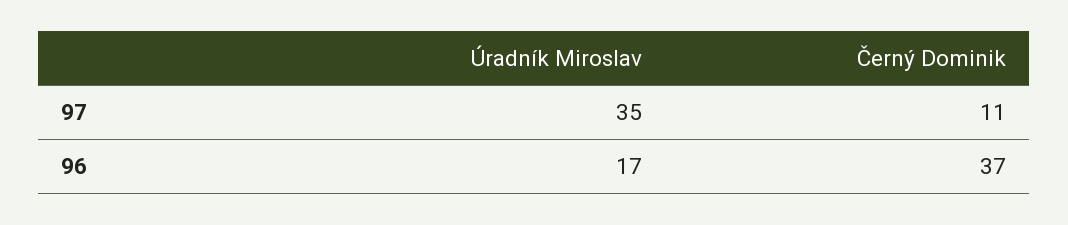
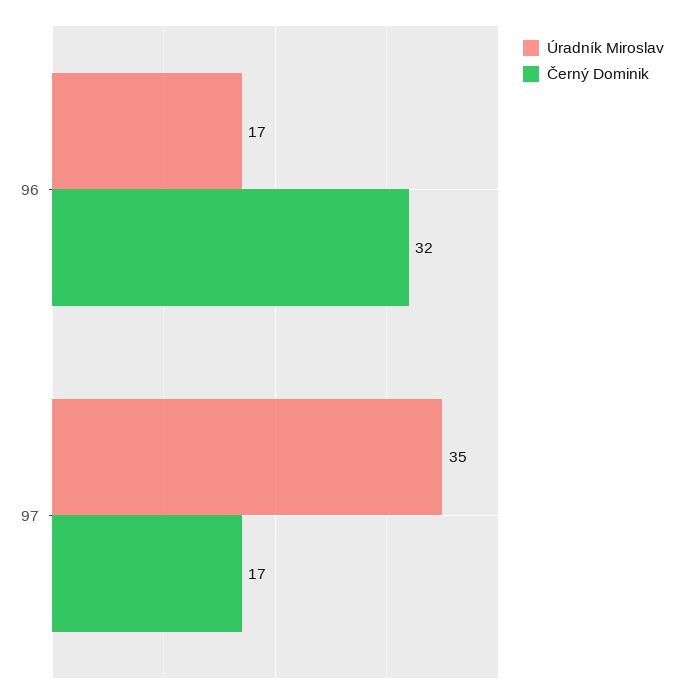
  {
    "Úradník Miroslav": {
      "97": 35,
      "96": 17
    },
    "Černý Dominik": {
-     "97": 11,
+     "97": 17,
-     "96": 37
+     "96": 32
    }
  }

